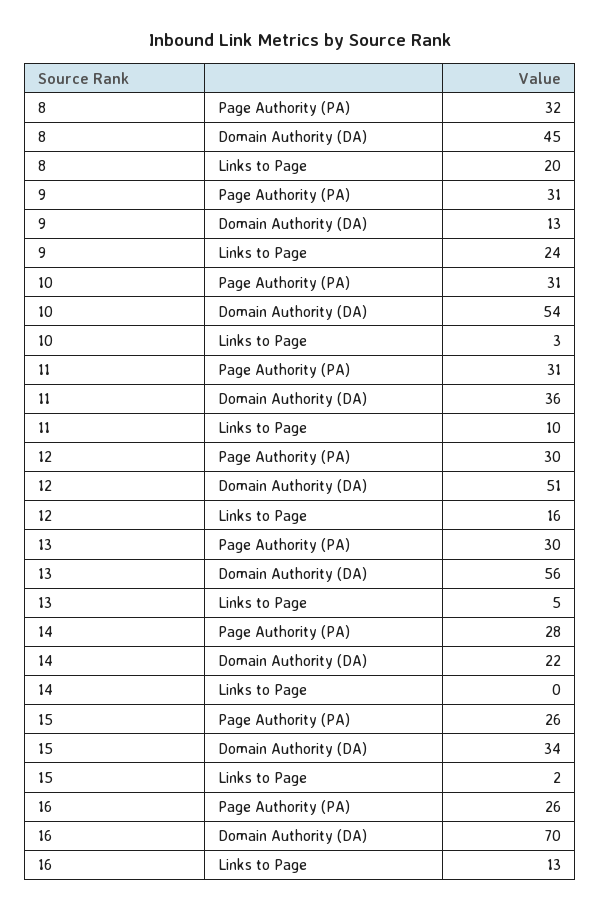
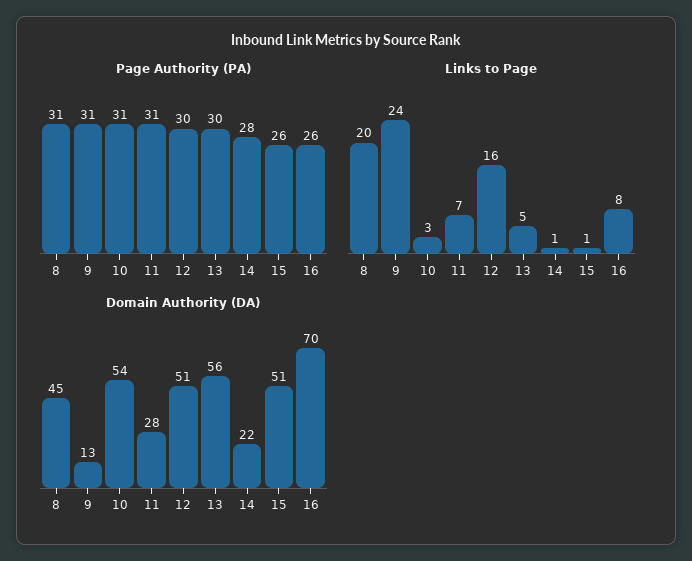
  {
    "Page Authority (PA)": {
-     "8": 32,
+     "8": 31,
      "9": 31,
      "10": 31,
      "11": 31,
      "12": 30,
      "13": 30,
      "14": 28,
      "15": 26,
      "16": 26
    },
    "Domain Authority (DA)": {
      "8": 45,
      "9": 13,
      "10": 54,
-     "11": 36,
+     "11": 28,
      "12": 51,
      "13": 56,
      "14": 22,
-     "15": 34,
+     "15": 51,
      "16": 70
    },
    "Links to Page": {
      "8": 20,
      "9": 24,
      "10": 3,
-     "11": 10,
+     "11": 7,
      "12": 16,
      "13": 5,
-     "14": 0,
+     "14": 1,
-     "15": 2,
+     "15": 1,
-     "16": 13
+     "16": 8
    }
  }

